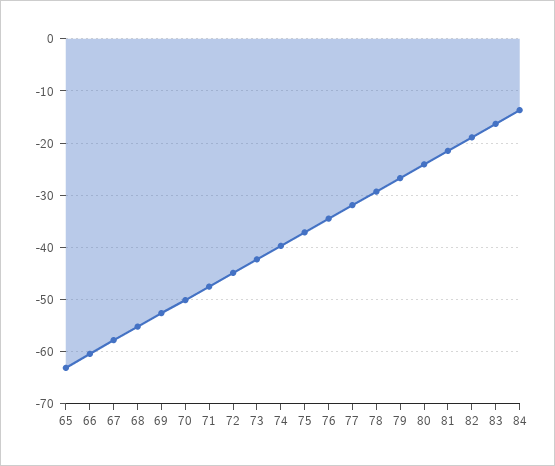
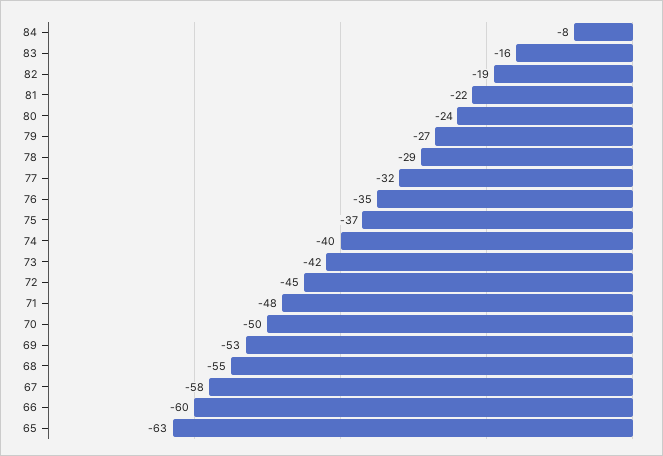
  {
    "65": -63,
    "66": -60,
    "67": -58,
    "68": -55,
    "69": -53,
    "70": -50,
    "71": -48,
    "72": -45,
    "73": -42,
    "74": -40,
    "75": -37,
    "76": -35,
    "77": -32,
    "78": -29,
    "79": -27,
    "80": -24,
    "81": -22,
    "82": -19,
    "83": -16,
-   "84": -14
+   "84": -8
  }

